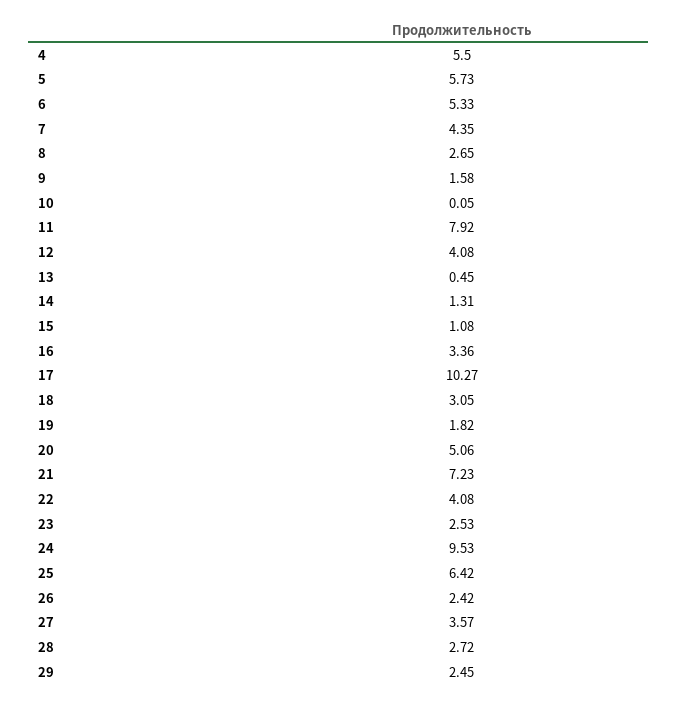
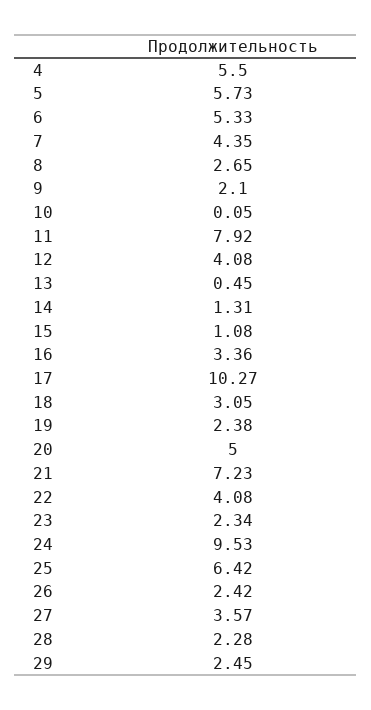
  {
    "4": 5.5,
    "5": 5.73,
    "6": 5.33,
    "7": 4.35,
    "8": 2.65,
-   "9": 1.58,
+   "9": 2.1,
    "10": 0.05,
    "11": 7.92,
    "12": 4.08,
    "13": 0.45,
    "14": 1.31,
    "15": 1.08,
    "16": 3.36,
    "17": 10.27,
    "18": 3.05,
-   "19": 1.82,
+   "19": 2.38,
-   "20": 5.06,
+   "20": 5,
    "21": 7.23,
    "22": 4.08,
-   "23": 2.53,
+   "23": 2.34,
    "24": 9.53,
    "25": 6.42,
    "26": 2.42,
    "27": 3.57,
-   "28": 2.72,
+   "28": 2.28,
    "29": 2.45
  }

